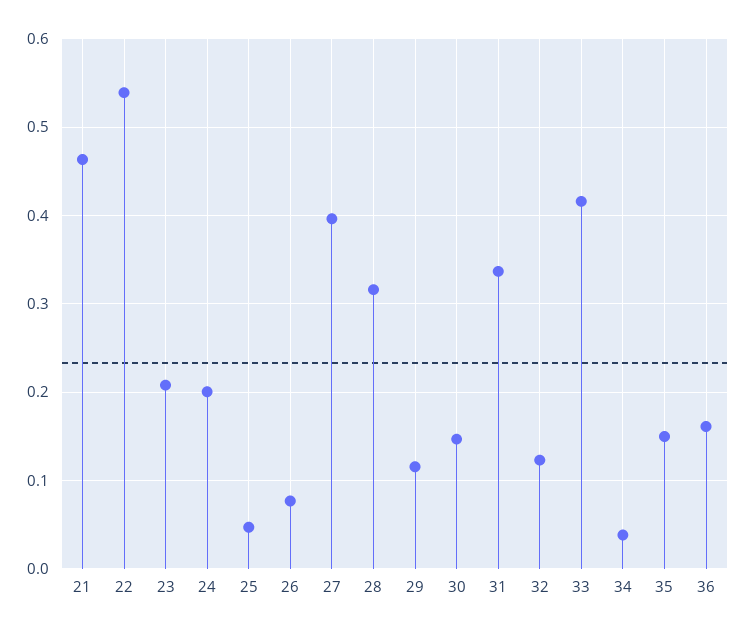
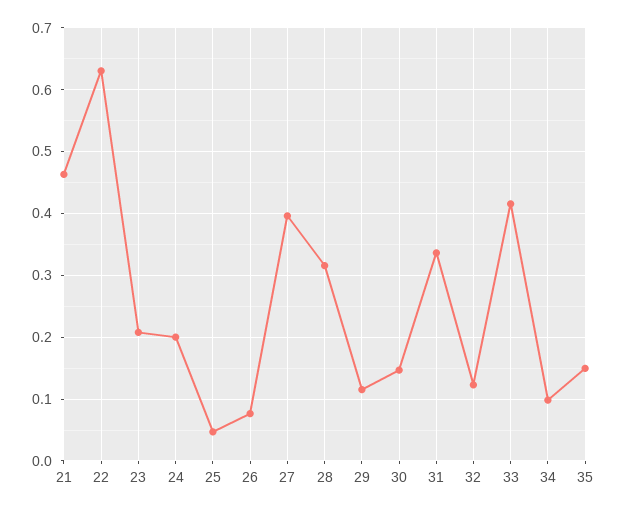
  {
    "21": 0.46,
-   "22": 0.54,
+   "22": 0.63,
    "23": 0.21,
    "24": 0.2,
    "25": 0.05,
    "26": 0.08,
    "27": 0.4,
    "28": 0.32,
    "29": 0.12,
    "30": 0.15,
    "31": 0.34,
    "32": 0.12,
    "33": 0.42,
-   "34": 0.04,
+   "34": 0.1,
-   "35": 0.15,
+   "35": 0.15
-   "36": 0.16
  }

